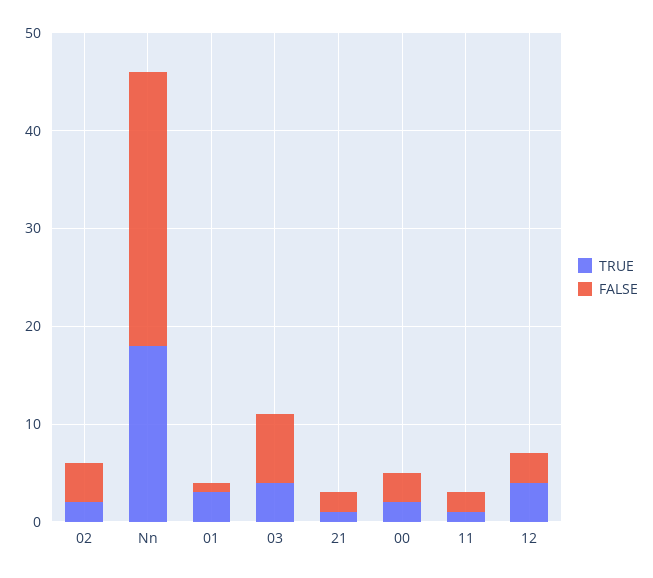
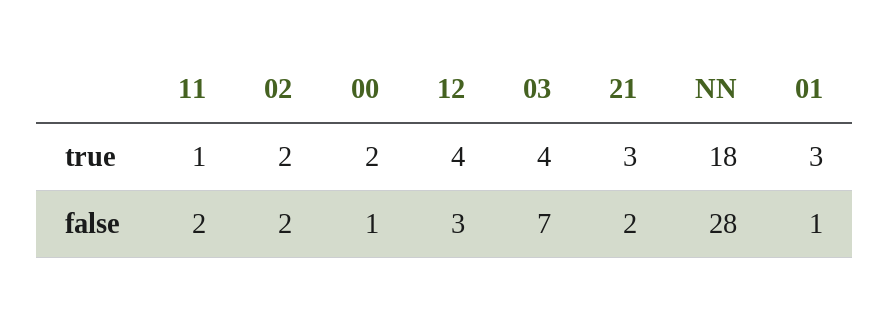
  {
    "TRUE": {
      "02": 2,
      "Nn": 18,
      "01": 3,
      "03": 4,
-     "21": 1,
+     "21": 3,
      "00": 2,
      "11": 1,
      "12": 4
    },
    "FALSE": {
-     "02": 4,
+     "02": 2,
      "Nn": 28,
      "01": 1,
      "03": 7,
      "21": 2,
-     "00": 3,
+     "00": 1,
      "11": 2,
      "12": 3
    }
  }

